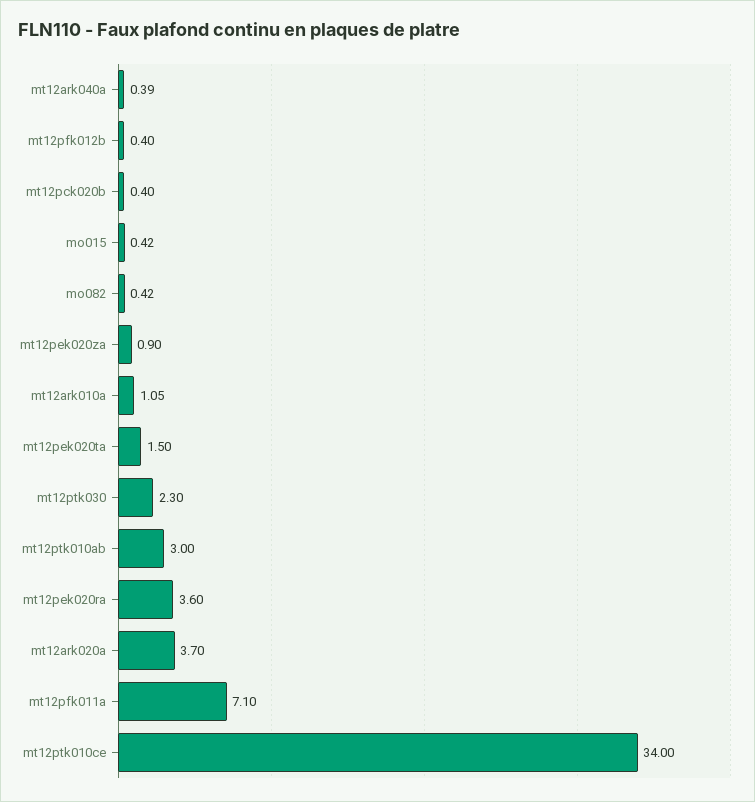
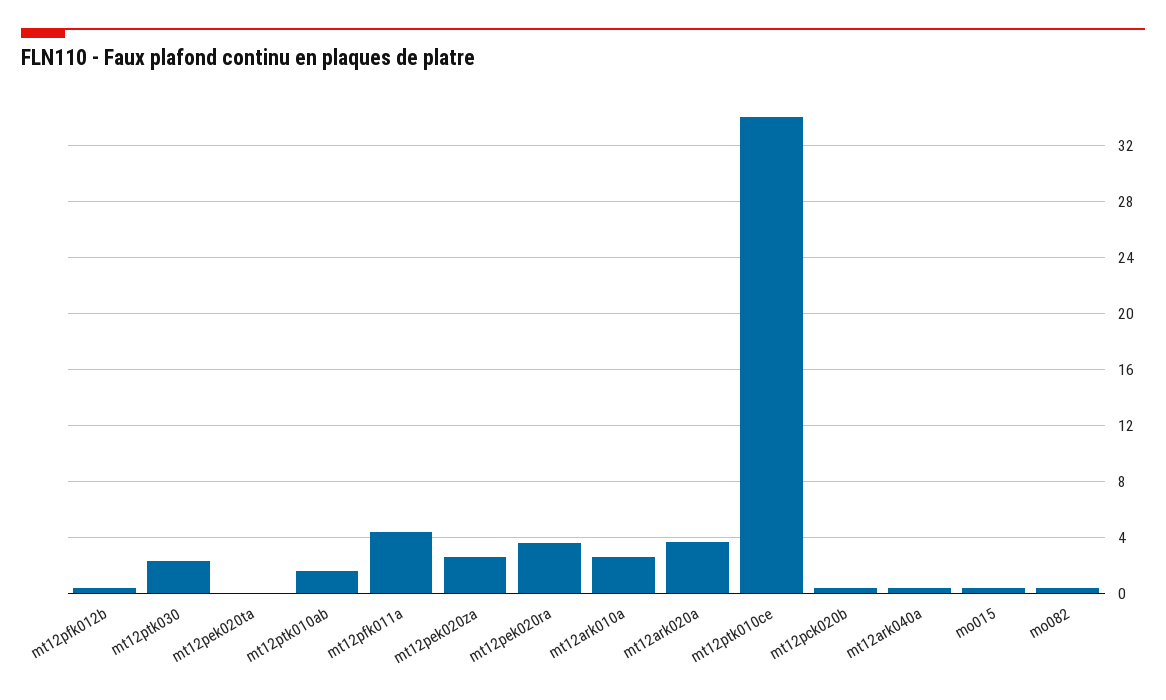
  {
    "mt12ark040a": 0.39,
    "mt12pfk012b": 0.4,
    "mt12pck020b": 0.4,
    "mo015": 0.42,
    "mo082": 0.42,
-   "mt12pek020za": 0.9,
+   "mt12pek020za": 2.5,
-   "mt12ark010a": 1.05,
+   "mt12ark010a": 2.5,
-   "mt12pek020ta": 1.5,
+   "mt12pek020ta": 0,
    "mt12ptk030": 2.3,
-   "mt12ptk010ab": 3,
+   "mt12ptk010ab": 1.5,
    "mt12pek020ra": 3.6,
    "mt12ark020a": 3.7,
-   "mt12pfk011a": 7.1,
+   "mt12pfk011a": 4.5,
    "mt12ptk010ce": 34
  }

